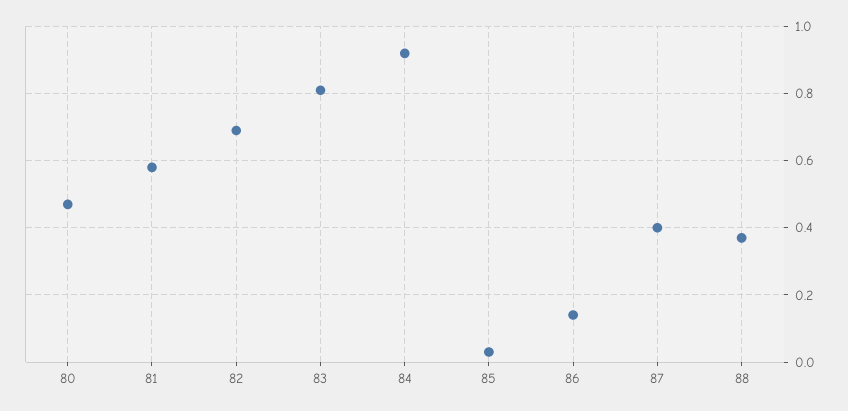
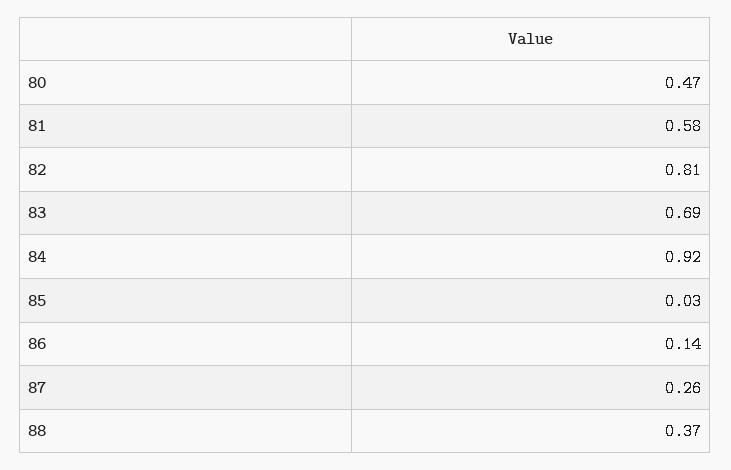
  {
    "80": 0.47,
    "81": 0.58,
-   "82": 0.7,
+   "82": 0.81,
-   "83": 0.8,
+   "83": 0.69,
    "84": 0.92,
    "85": 0.03,
    "86": 0.14,
-   "87": 0.4,
+   "87": 0.26,
    "88": 0.37
  }

